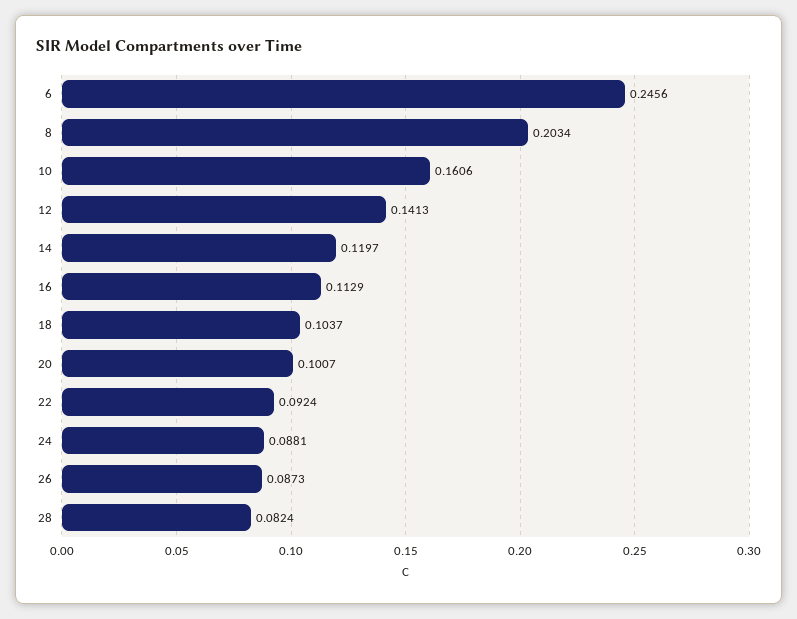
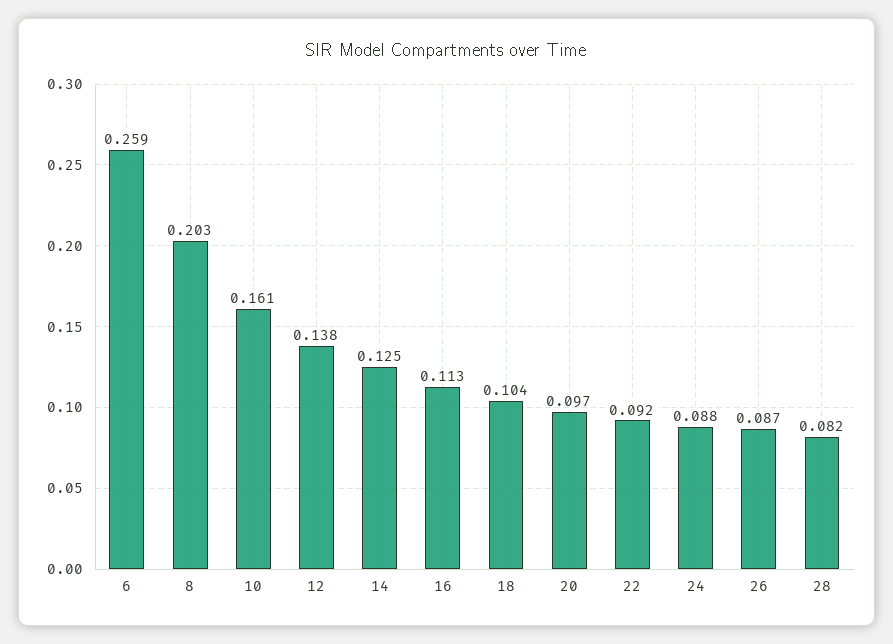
  {
-   "6": 0.2456,
+   "6": 0.259,
    "8": 0.2034,
    "10": 0.1606,
-   "12": 0.1413,
+   "12": 0.138,
-   "14": 0.1197,
+   "14": 0.125,
    "16": 0.1129,
    "18": 0.1037,
-   "20": 0.1007,
+   "20": 0.097,
    "22": 0.0924,
    "24": 0.0881,
    "26": 0.0873,
    "28": 0.0824
  }

